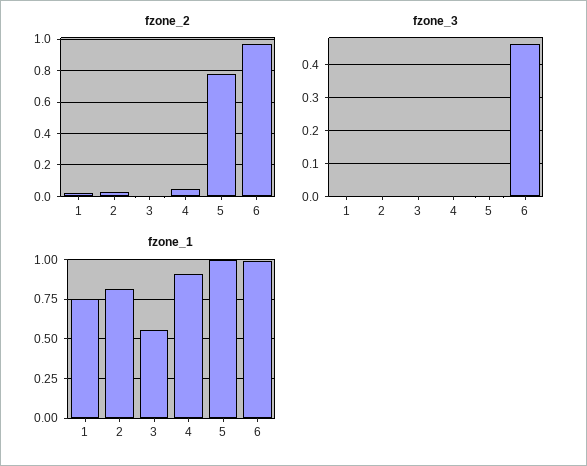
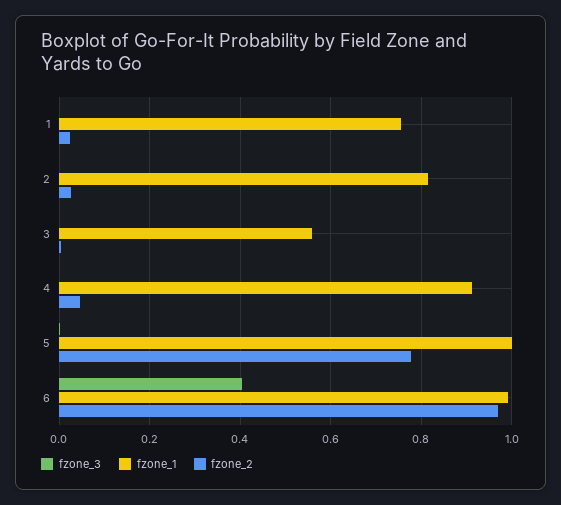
  {
    "fzone_2": {
      "1": 0.02,
      "2": 0.02,
      "3": 0,
      "4": 0.04,
      "5": 0.78,
      "6": 0.96
    },
    "fzone_3": {
      "1": 0,
      "2": 0,
      "3": 0,
      "4": 0,
      "5": 0,
-     "6": 0.46
+     "6": 0.4
    },
    "fzone_1": {
      "1": 0.76,
      "2": 0.82,
      "3": 0.56,
      "4": 0.92,
      "5": 1,
      "6": 1
    }
  }

